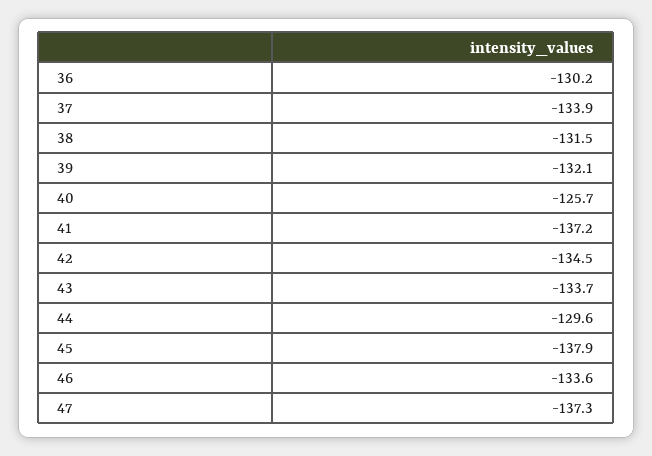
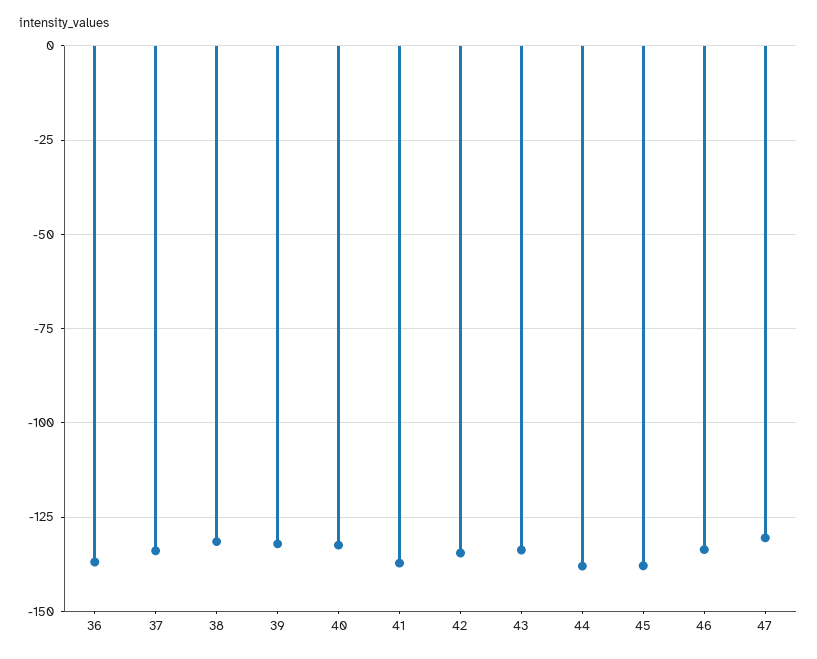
  {
-   "36": -130.2,
+   "36": -137.5,
    "37": -133.9,
    "38": -131.5,
    "39": -132.1,
-   "40": -125.7,
+   "40": -132.5,
    "41": -137.2,
    "42": -134.5,
    "43": -133.7,
-   "44": -129.6,
+   "44": -137.5,
    "45": -137.9,
    "46": -133.6,
-   "47": -137.3
+   "47": -130
  }

